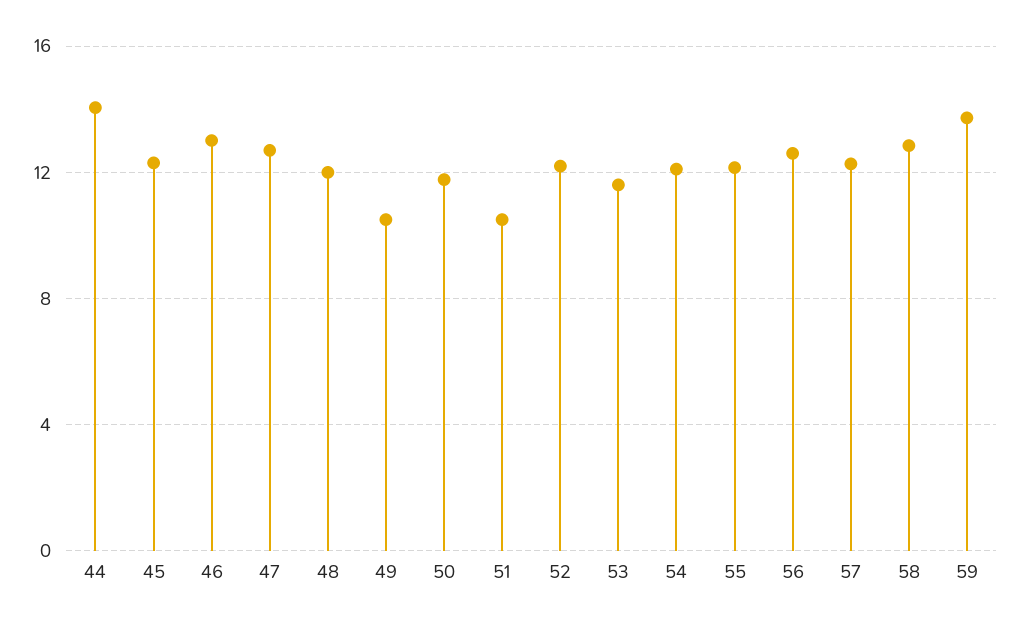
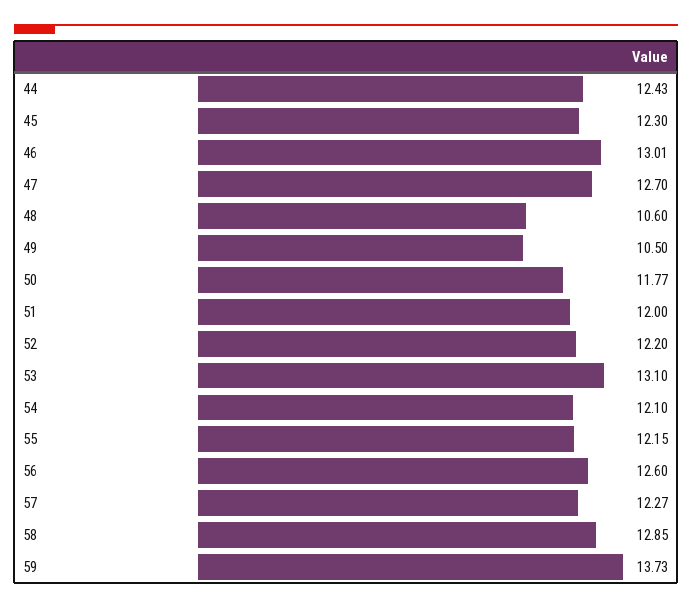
  {
-   "44": 14,
+   "44": 12.43,
    "45": 12.3,
    "46": 13.01,
    "47": 12.7,
-   "48": 12,
+   "48": 10.6,
    "49": 10.5,
    "50": 11.77,
-   "51": 10.5,
+   "51": 12,
    "52": 12.2,
-   "53": 11.5,
+   "53": 13.1,
    "54": 12.1,
    "55": 12.15,
    "56": 12.6,
    "57": 12.27,
    "58": 12.85,
    "59": 13.73
  }

